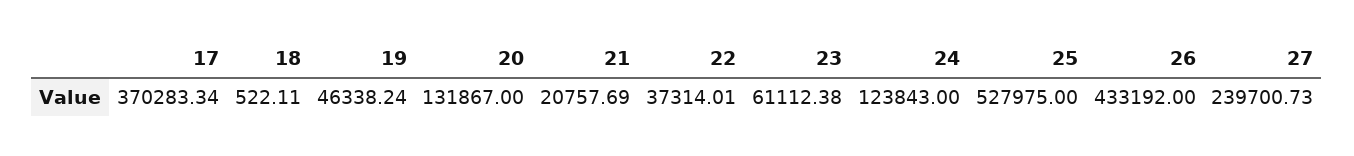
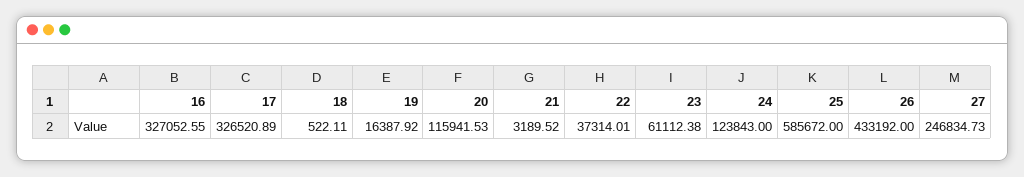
  {
-   "17": 370283.34,
+   "17": 326520.89,
    "18": 522.11,
-   "19": 46338.24,
+   "19": 16387.92,
-   "20": 131867,
+   "20": 115941.53,
-   "21": 20757.69,
+   "21": 3189.52,
    "22": 37314.01,
    "23": 61112.38,
    "24": 123843,
-   "25": 527975,
+   "25": 585672,
    "26": 433192,
-   "27": 239700.73
+   "27": 246834.73,
+   "16": 327052.55
  }

